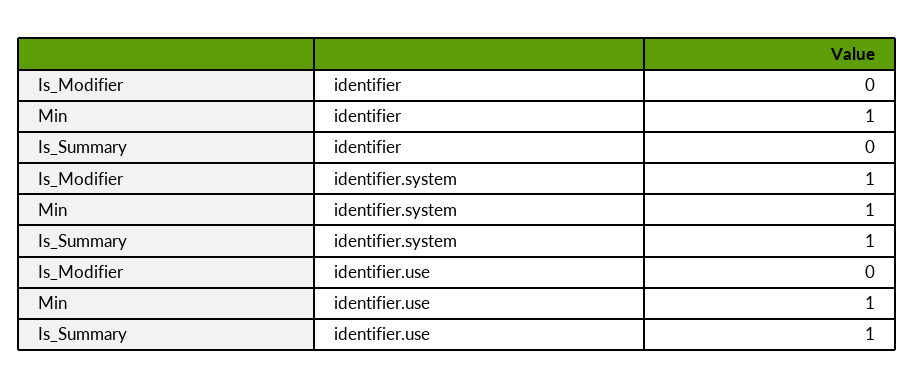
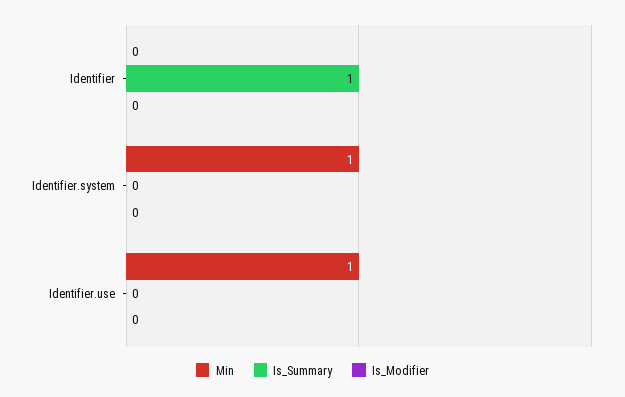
  {
    "Is_Modifier": {
      "identifier": 0,
-     "identifier.system": 1,
+     "identifier.system": 0,
      "identifier.use": 0
    },
    "Min": {
-     "identifier": 1,
+     "identifier": 0,
      "identifier.system": 1,
      "identifier.use": 1
    },
    "Is_Summary": {
-     "identifier": 0,
+     "identifier": 1,
-     "identifier.system": 1,
+     "identifier.system": 0,
-     "identifier.use": 1
+     "identifier.use": 0
    }
  }

